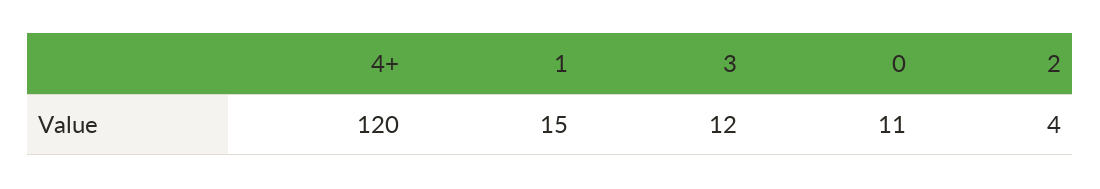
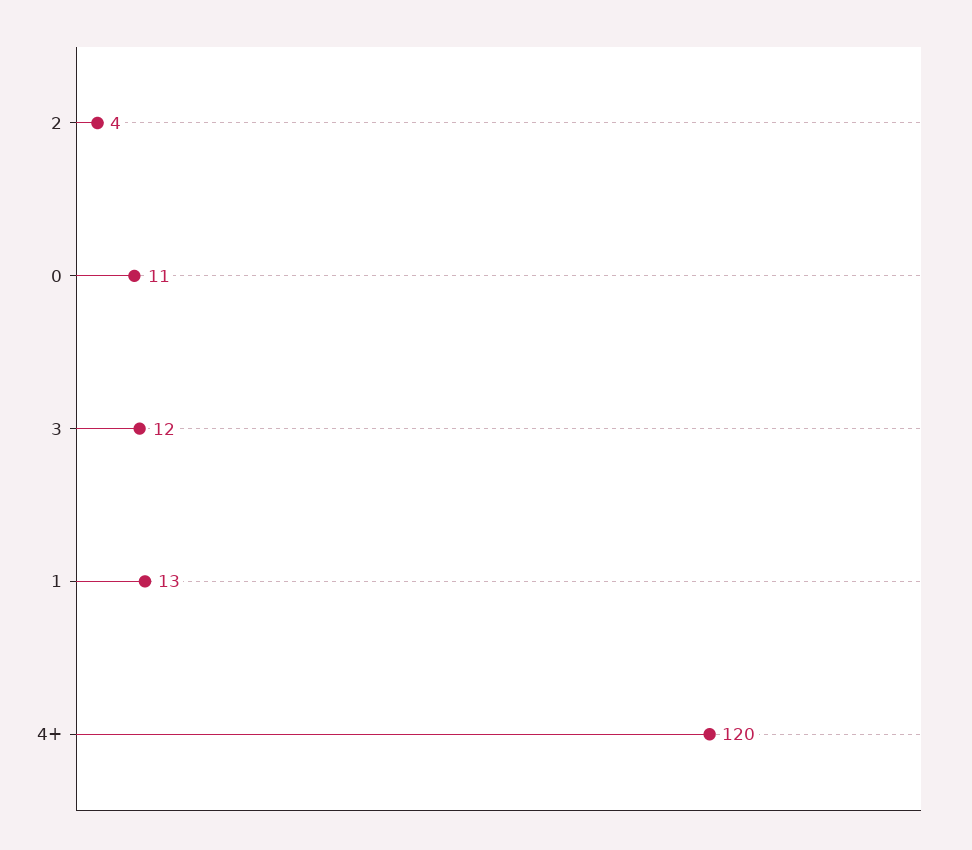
  {
    "4+": 120,
-   "1": 15,
+   "1": 13,
    "3": 12,
    "0": 11,
    "2": 4
  }

